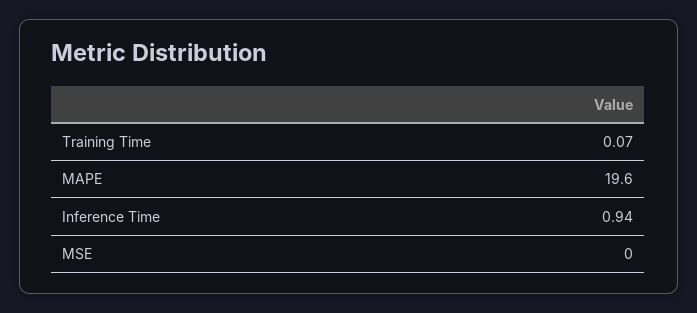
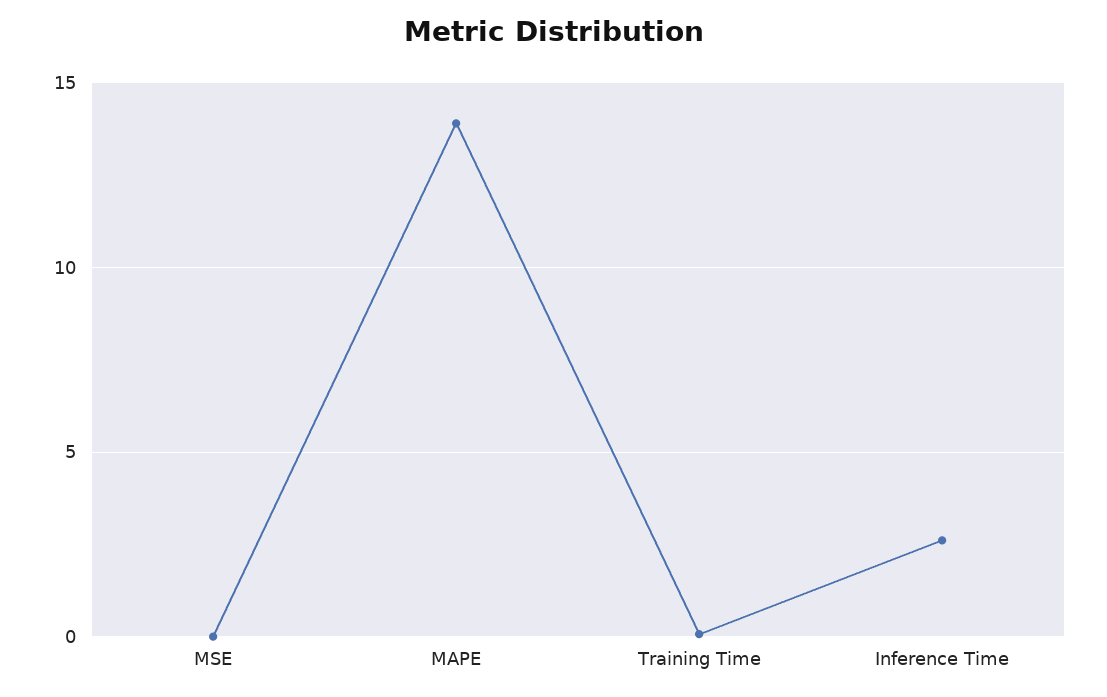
  {
    "Training Time": 0.07,
-   "MAPE": 19.6,
+   "MAPE": 14,
-   "Inference Time": 0.94,
+   "Inference Time": 2.5,
    "MSE": 0
  }

